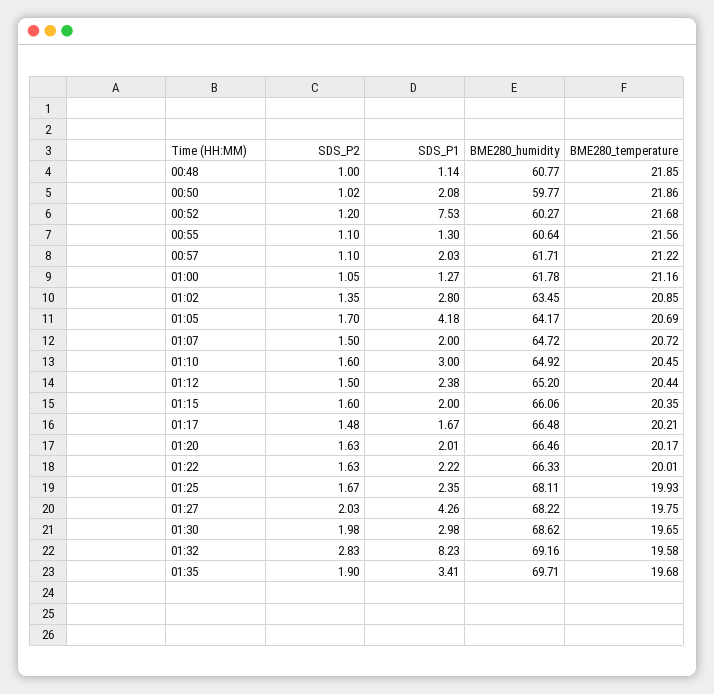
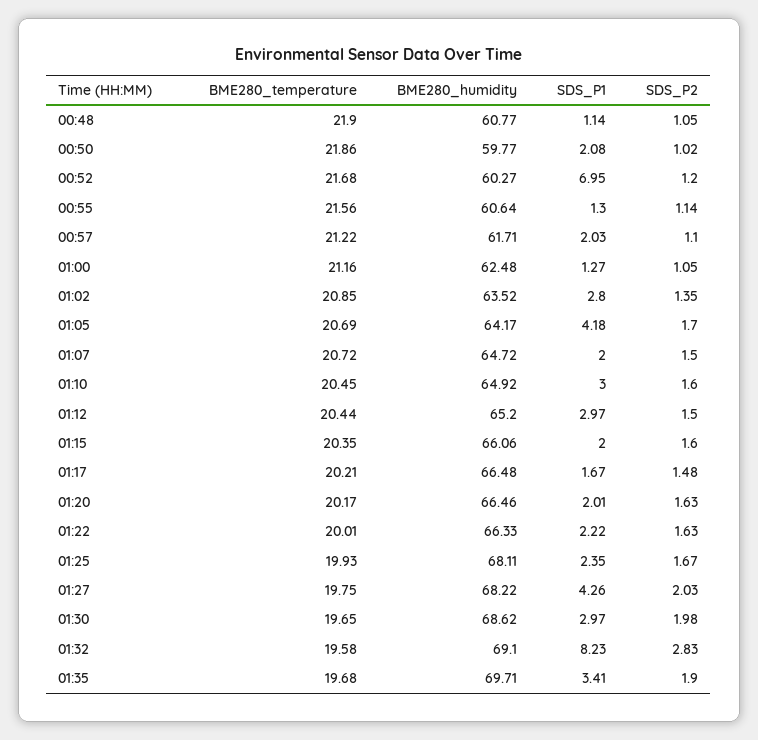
  {
    "SDS_P2": {
-     "00:48": 1,
+     "00:48": 1.05,
      "00:50": 1.02,
      "00:52": 1.2,
-     "00:55": 1.1,
+     "00:55": 1.14,
      "00:57": 1.1,
      "01:00": 1.05,
      "01:02": 1.35,
      "01:05": 1.7,
      "01:07": 1.5,
      "01:10": 1.6,
      "01:12": 1.5,
      "01:15": 1.6,
      "01:17": 1.48,
      "01:20": 1.63,
      "01:22": 1.63,
      "01:25": 1.67,
      "01:27": 2.03,
      "01:30": 1.98,
      "01:32": 2.83,
      "01:35": 1.9
    },
    "SDS_P1": {
      "00:48": 1.14,
      "00:50": 2.08,
-     "00:52": 7.53,
+     "00:52": 6.95,
      "00:55": 1.3,
      "00:57": 2.03,
      "01:00": 1.27,
      "01:02": 2.8,
      "01:05": 4.18,
      "01:07": 2,
      "01:10": 3,
-     "01:12": 2.38,
+     "01:12": 2.97,
      "01:15": 2,
      "01:17": 1.67,
      "01:20": 2.01,
      "01:22": 2.22,
      "01:25": 2.35,
      "01:27": 4.26,
-     "01:30": 2.98,
+     "01:30": 2.97,
      "01:32": 8.23,
      "01:35": 3.41
    },
    "BME280_humidity": {
      "00:48": 60.77,
      "00:50": 59.77,
      "00:52": 60.27,
      "00:55": 60.64,
      "00:57": 61.71,
-     "01:00": 61.78,
+     "01:00": 62.48,
-     "01:02": 63.45,
+     "01:02": 63.52,
      "01:05": 64.17,
      "01:07": 64.72,
      "01:10": 64.92,
      "01:12": 65.2,
      "01:15": 66.06,
      "01:17": 66.48,
      "01:20": 66.46,
      "01:22": 66.33,
      "01:25": 68.11,
      "01:27": 68.22,
      "01:30": 68.62,
-     "01:32": 69.16,
+     "01:32": 69.1,
      "01:35": 69.71
    },
    "BME280_temperature": {
-     "00:48": 21.85,
+     "00:48": 21.9,
      "00:50": 21.86,
      "00:52": 21.68,
      "00:55": 21.56,
      "00:57": 21.22,
      "01:00": 21.16,
      "01:02": 20.85,
      "01:05": 20.69,
      "01:07": 20.72,
      "01:10": 20.45,
      "01:12": 20.44,
      "01:15": 20.35,
      "01:17": 20.21,
      "01:20": 20.17,
      "01:22": 20.01,
      "01:25": 19.93,
      "01:27": 19.75,
      "01:30": 19.65,
      "01:32": 19.58,
      "01:35": 19.68
    }
  }

